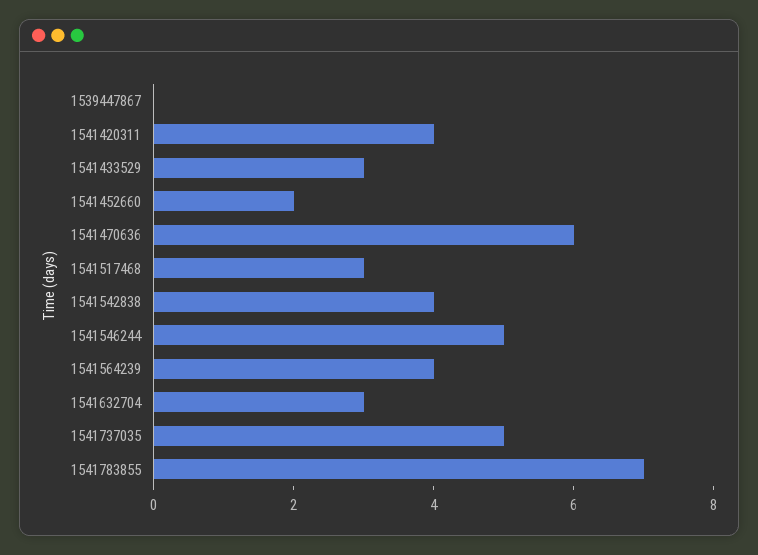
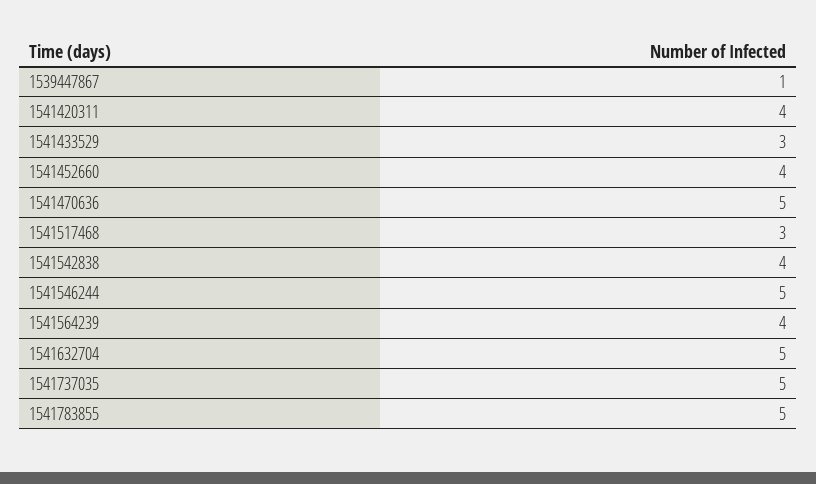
  {
-   "1539447867": 0,
+   "1539447867": 1,
    "1541420311": 4,
    "1541433529": 3,
-   "1541452660": 2,
+   "1541452660": 4,
-   "1541470636": 6,
+   "1541470636": 5,
    "1541517468": 3,
    "1541542838": 4,
    "1541546244": 5,
    "1541564239": 4,
-   "1541632704": 3,
+   "1541632704": 5,
    "1541737035": 5,
-   "1541783855": 7
+   "1541783855": 5
  }

